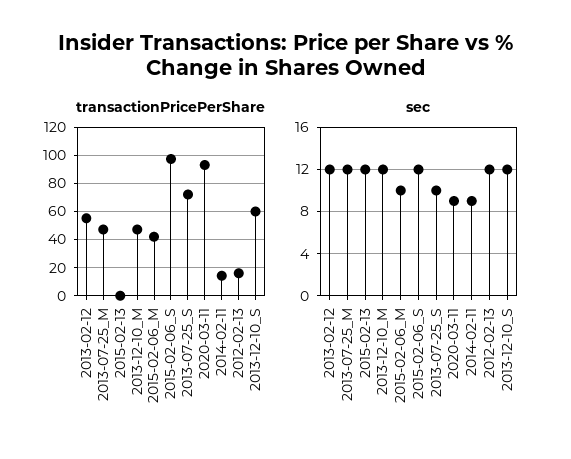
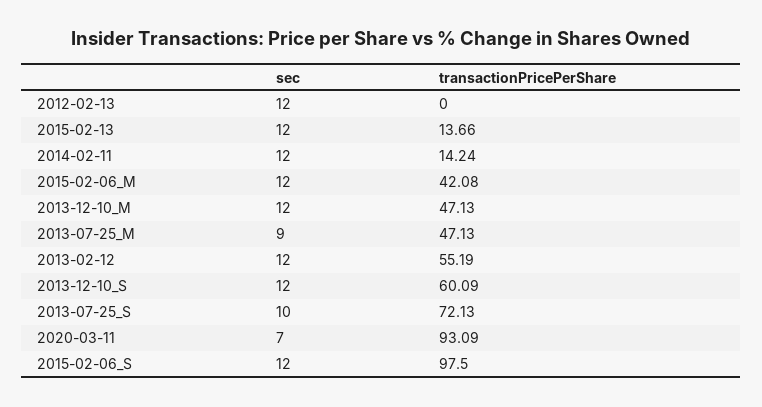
  {
    "transactionPricePerShare": {
      "2013-02-12": 55.19,
      "2013-07-25_M": 47.13,
-     "2015-02-13": 0,
+     "2015-02-13": 13.66,
      "2013-12-10_M": 47.13,
      "2015-02-06_M": 42.08,
      "2015-02-06_S": 97.5,
      "2013-07-25_S": 72.13,
      "2020-03-11": 93.09,
      "2014-02-11": 14.24,
-     "2012-02-13": 15,
+     "2012-02-13": 0,
      "2013-12-10_S": 60.09
    },
    "sec": {
      "2013-02-12": 12,
-     "2013-07-25_M": 12,
+     "2013-07-25_M": 9,
      "2015-02-13": 12,
      "2013-12-10_M": 12,
-     "2015-02-06_M": 10,
+     "2015-02-06_M": 12,
      "2015-02-06_S": 12,
      "2013-07-25_S": 10,
-     "2020-03-11": 9,
+     "2020-03-11": 7,
-     "2014-02-11": 9,
+     "2014-02-11": 12,
      "2012-02-13": 12,
      "2013-12-10_S": 12
    }
  }

